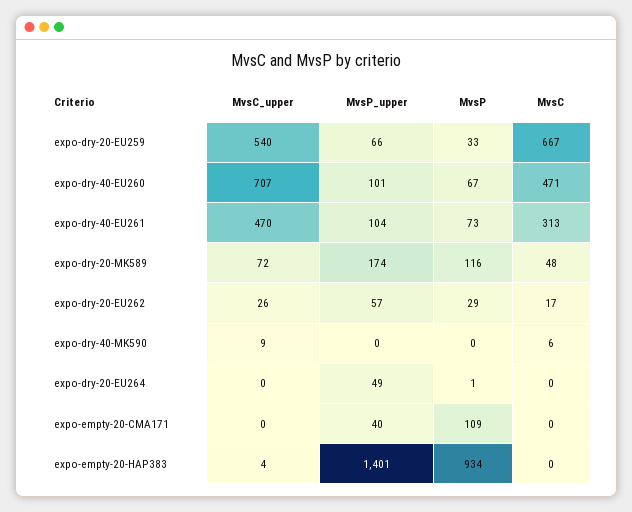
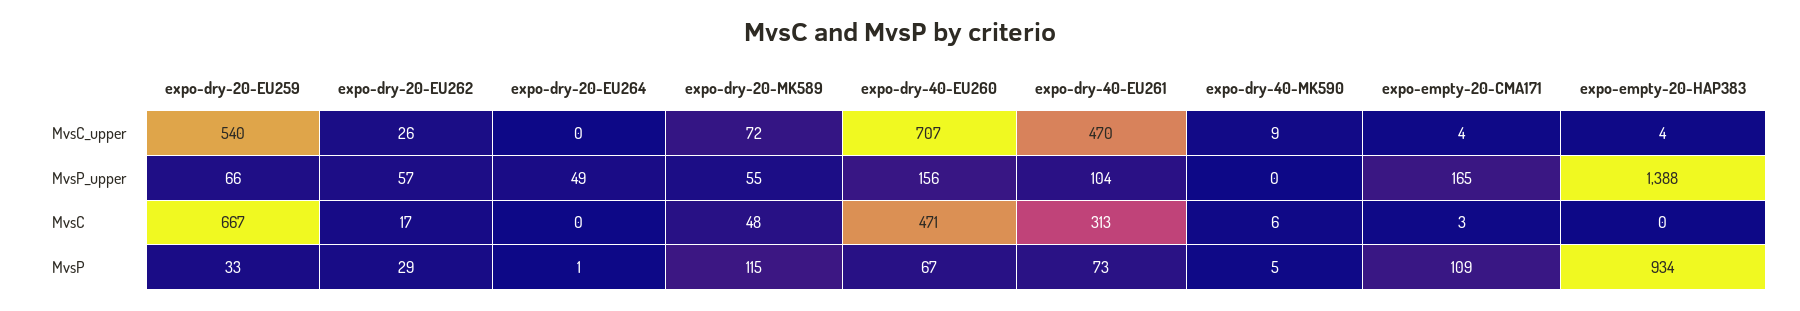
  {
    "MvsC_upper": {
      "expo-dry-20-EU259": 540,
      "expo-dry-40-EU260": 707,
      "expo-dry-40-EU261": 470,
      "expo-dry-20-MK589": 72,
      "expo-dry-20-EU262": 26,
      "expo-dry-40-MK590": 9,
      "expo-dry-20-EU264": 0,
-     "expo-empty-20-CMA171": 0,
+     "expo-empty-20-CMA171": 4,
      "expo-empty-20-HAP383": 4
    },
    "MvsP_upper": {
      "expo-dry-20-EU259": 66,
-     "expo-dry-40-EU260": 101,
+     "expo-dry-40-EU260": 156,
      "expo-dry-40-EU261": 104,
-     "expo-dry-20-MK589": 174,
+     "expo-dry-20-MK589": 55,
      "expo-dry-20-EU262": 57,
      "expo-dry-40-MK590": 0,
      "expo-dry-20-EU264": 49,
-     "expo-empty-20-CMA171": 40,
+     "expo-empty-20-CMA171": 165,
-     "expo-empty-20-HAP383": 1401
+     "expo-empty-20-HAP383": 1388
    },
    "MvsP": {
      "expo-dry-20-EU259": 33,
      "expo-dry-40-EU260": 67,
      "expo-dry-40-EU261": 73,
-     "expo-dry-20-MK589": 116,
+     "expo-dry-20-MK589": 115,
      "expo-dry-20-EU262": 29,
-     "expo-dry-40-MK590": 0,
+     "expo-dry-40-MK590": 5,
      "expo-dry-20-EU264": 1,
      "expo-empty-20-CMA171": 109,
      "expo-empty-20-HAP383": 934
    },
    "MvsC": {
      "expo-dry-20-EU259": 667,
      "expo-dry-40-EU260": 471,
      "expo-dry-40-EU261": 313,
      "expo-dry-20-MK589": 48,
      "expo-dry-20-EU262": 17,
      "expo-dry-40-MK590": 6,
      "expo-dry-20-EU264": 0,
-     "expo-empty-20-CMA171": 0,
+     "expo-empty-20-CMA171": 3,
      "expo-empty-20-HAP383": 0
    }
  }

